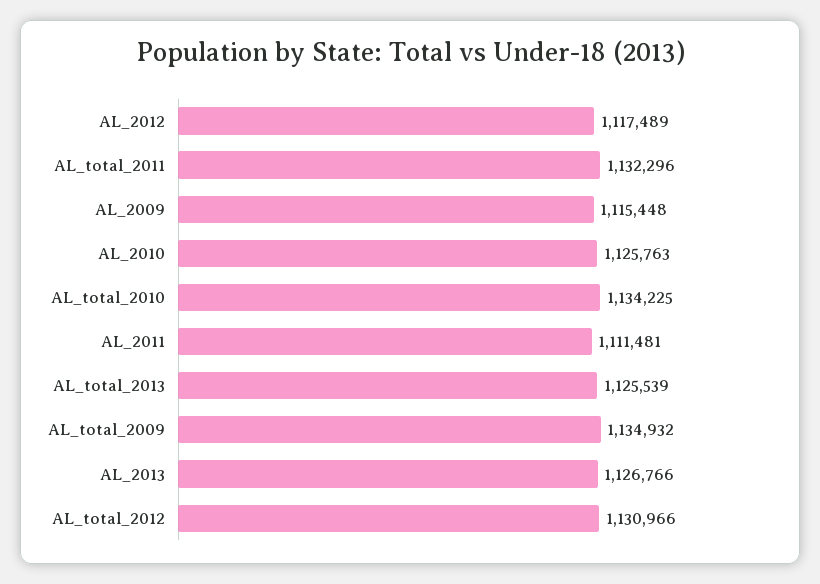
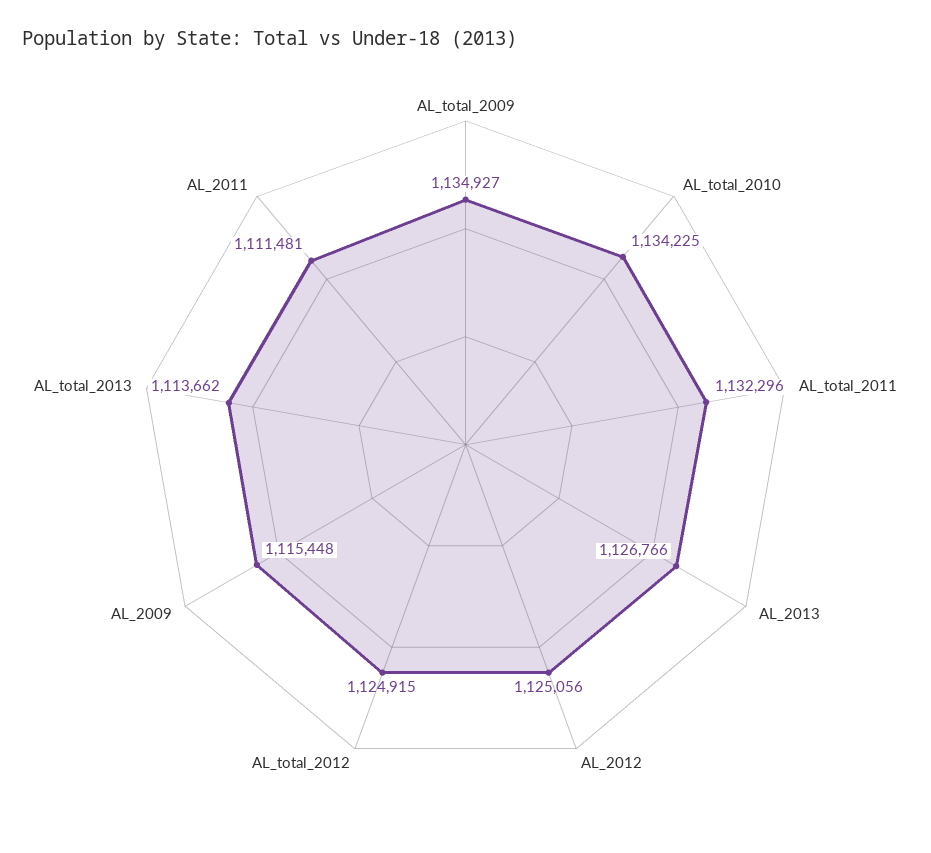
  {
-   "AL_2012": 1117489,
+   "AL_2012": 1125056,
    "AL_total_2011": 1132296,
    "AL_2009": 1115448,
-   "AL_2010": 1125763,
    "AL_total_2010": 1134225,
    "AL_2011": 1111481,
-   "AL_total_2013": 1125539,
+   "AL_total_2013": 1113662,
-   "AL_total_2009": 1134932,
+   "AL_total_2009": 1134927,
    "AL_2013": 1126766,
-   "AL_total_2012": 1130966
+   "AL_total_2012": 1124915
  }

